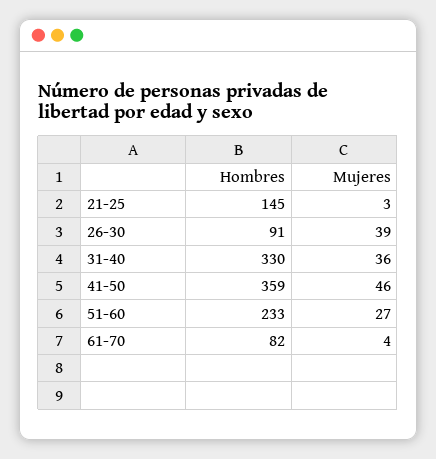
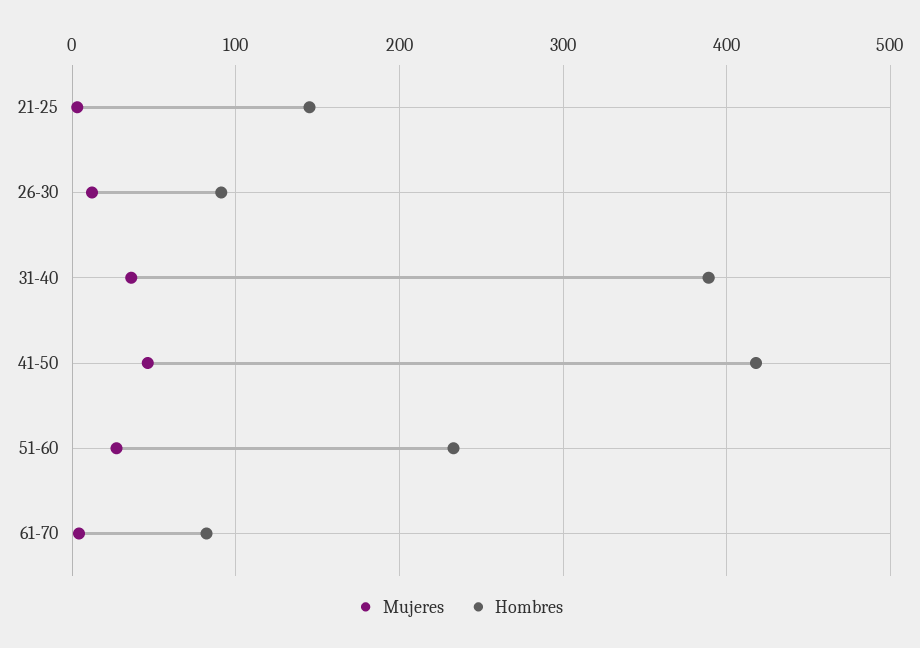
  {
    "Hombres": {
      "21-25": 145,
      "26-30": 91,
-     "31-40": 330,
+     "31-40": 390,
-     "41-50": 359,
+     "41-50": 420,
      "51-60": 233,
      "61-70": 82
    },
    "Mujeres": {
      "21-25": 3,
-     "26-30": 39,
+     "26-30": 10,
      "31-40": 36,
      "41-50": 46,
      "51-60": 27,
      "61-70": 4
    }
  }

